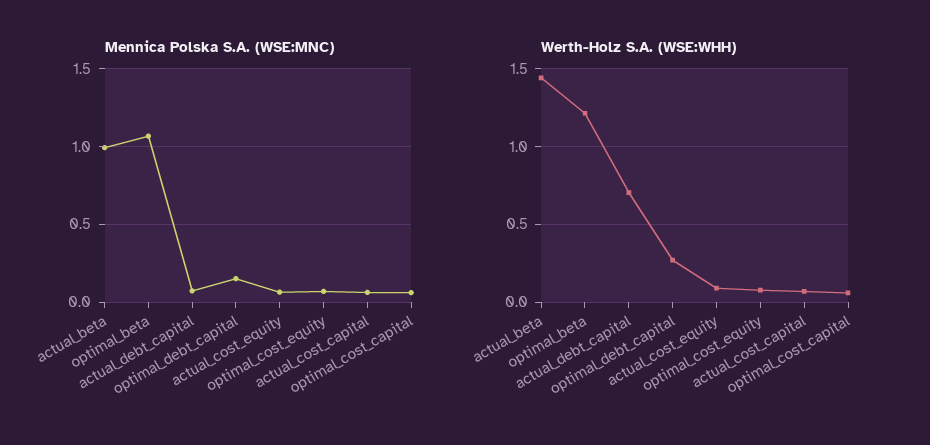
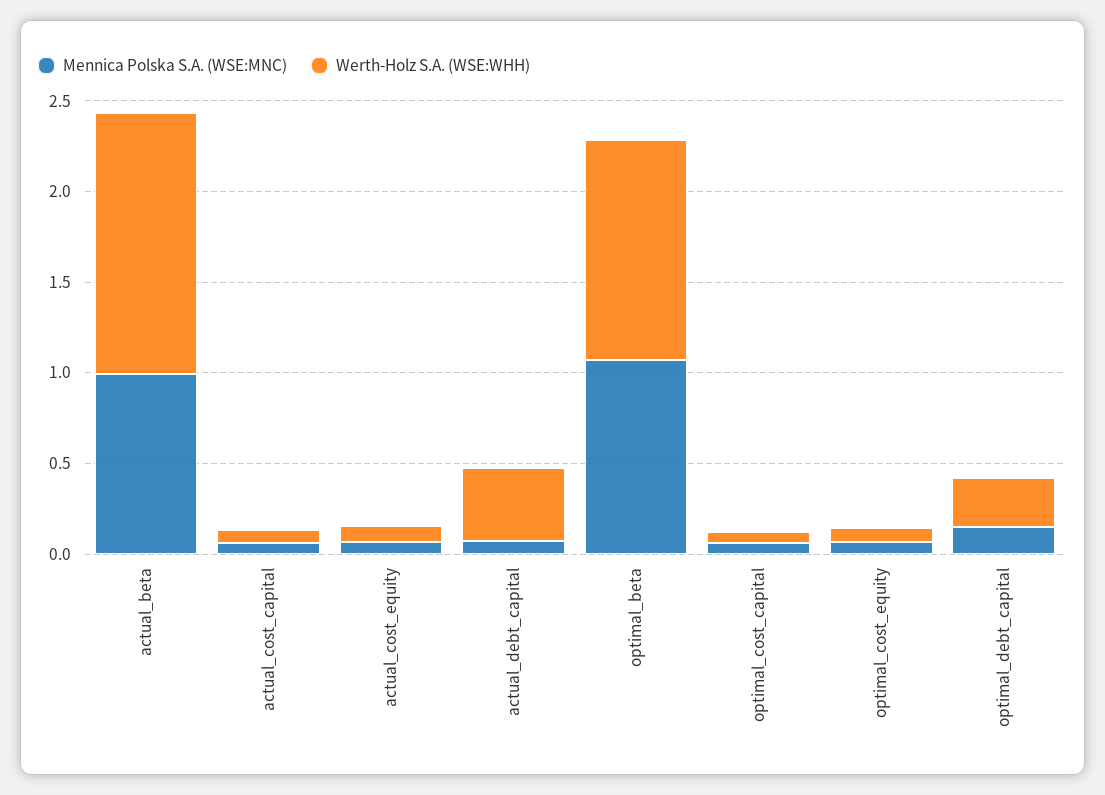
  {
    "Mennica Polska S.A. (WSE:MNC)": {
      "actual_beta": 1,
      "optimal_beta": 1.05,
      "actual_debt_capital": 0.05,
      "optimal_debt_capital": 0.15,
      "actual_cost_equity": 0.05,
      "optimal_cost_equity": 0.05,
      "actual_cost_capital": 0.05,
      "optimal_cost_capital": 0.05
    },
    "Werth-Holz S.A. (WSE:WHH)": {
      "actual_beta": 1.45,
      "optimal_beta": 1.2,
-     "actual_debt_capital": 0.7,
+     "actual_debt_capital": 0.4,
      "optimal_debt_capital": 0.25,
      "actual_cost_equity": 0.1,
      "optimal_cost_equity": 0.1,
      "actual_cost_capital": 0.05,
      "optimal_cost_capital": 0.05
    }
  }

